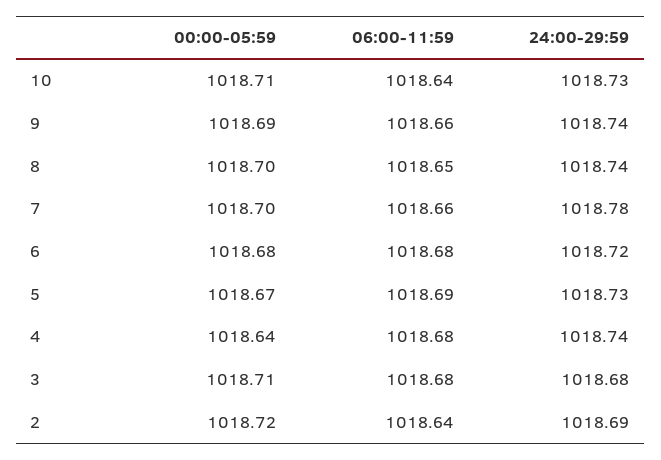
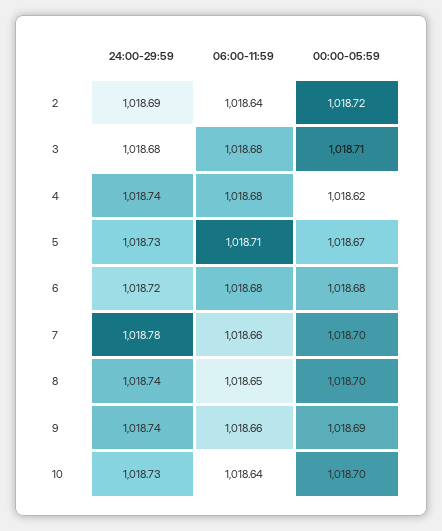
  {
    "00:00-05:59": {
-     "10": 1018.71,
+     "10": 1018.7,
      "9": 1018.69,
      "8": 1018.7,
      "7": 1018.7,
      "6": 1018.68,
      "5": 1018.67,
-     "4": 1018.64,
+     "4": 1018.62,
      "3": 1018.71,
      "2": 1018.72
    },
    "06:00-11:59": {
      "10": 1018.64,
      "9": 1018.66,
      "8": 1018.65,
      "7": 1018.66,
      "6": 1018.68,
-     "5": 1018.69,
+     "5": 1018.71,
      "4": 1018.68,
      "3": 1018.68,
      "2": 1018.64
    },
    "24:00-29:59": {
      "10": 1018.73,
      "9": 1018.74,
      "8": 1018.74,
      "7": 1018.78,
      "6": 1018.72,
      "5": 1018.73,
      "4": 1018.74,
      "3": 1018.68,
      "2": 1018.69
    }
  }

